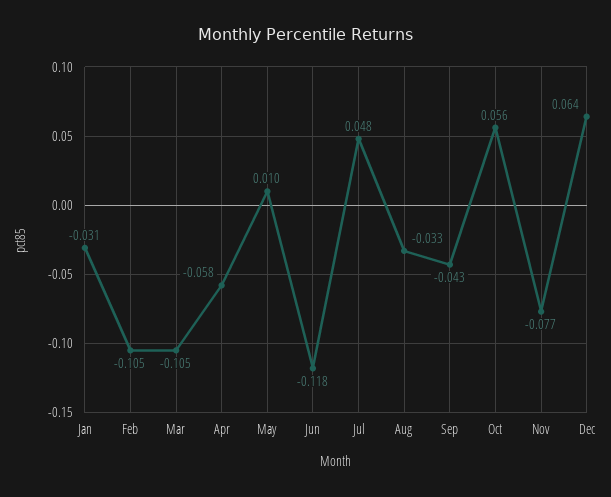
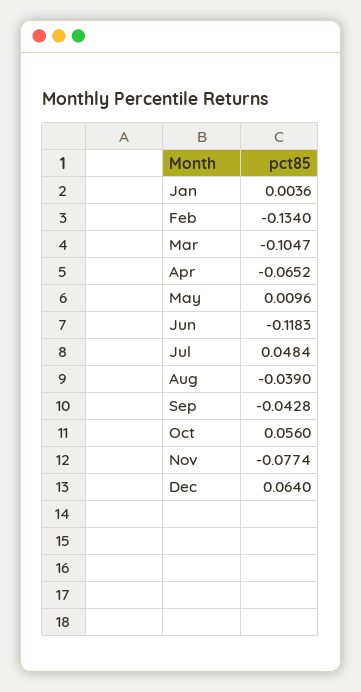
  {
-   "Jan": -0.031,
+   "Jan": 0.0036,
-   "Feb": -0.105,
+   "Feb": -0.134,
    "Mar": -0.1047,
-   "Apr": -0.058,
+   "Apr": -0.0652,
    "May": 0.0096,
    "Jun": -0.1183,
    "Jul": 0.0484,
-   "Aug": -0.033,
+   "Aug": -0.039,
    "Sep": -0.0428,
    "Oct": 0.056,
    "Nov": -0.0774,
    "Dec": 0.064
  }

